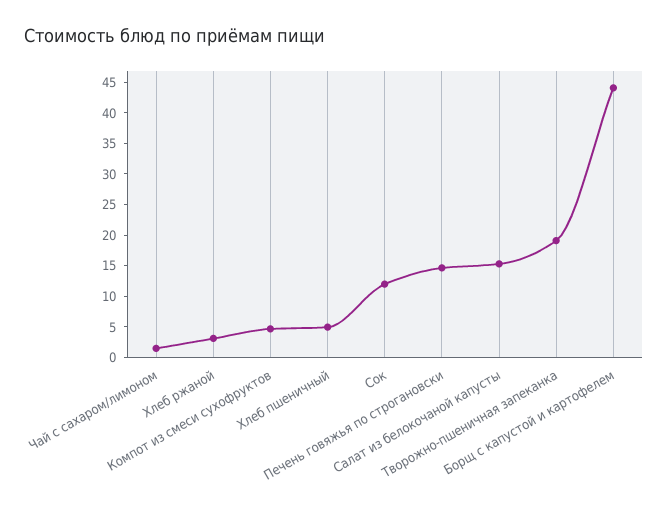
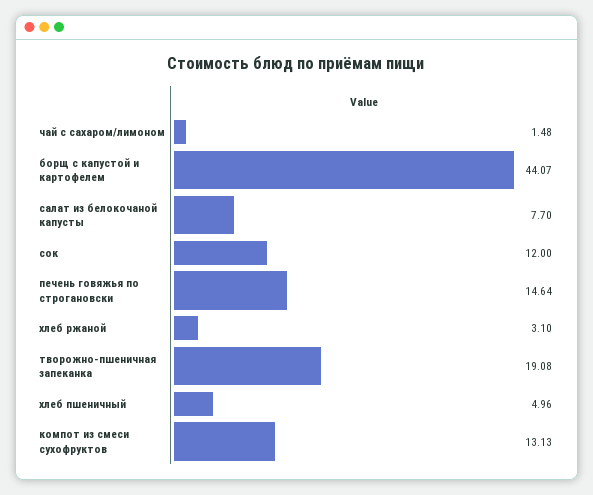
  {
    "Чай с сахаром/лимоном": 1.48,
    "Хлеб ржаной": 3.1,
-   "Компот из смеси сухофруктов": 5,
+   "Компот из смеси сухофруктов": 13.13,
    "Хлеб пшеничный": 4.96,
    "Сок": 12,
    "Печень говяжья по строгановски": 14.64,
-   "Салат из белокочаной капусты": 15,
+   "Салат из белокочаной капусты": 7.7,
    "Творожно-пшеничная запеканка": 19.08,
    "Борщ с капустой и картофелем": 44.07
  }

